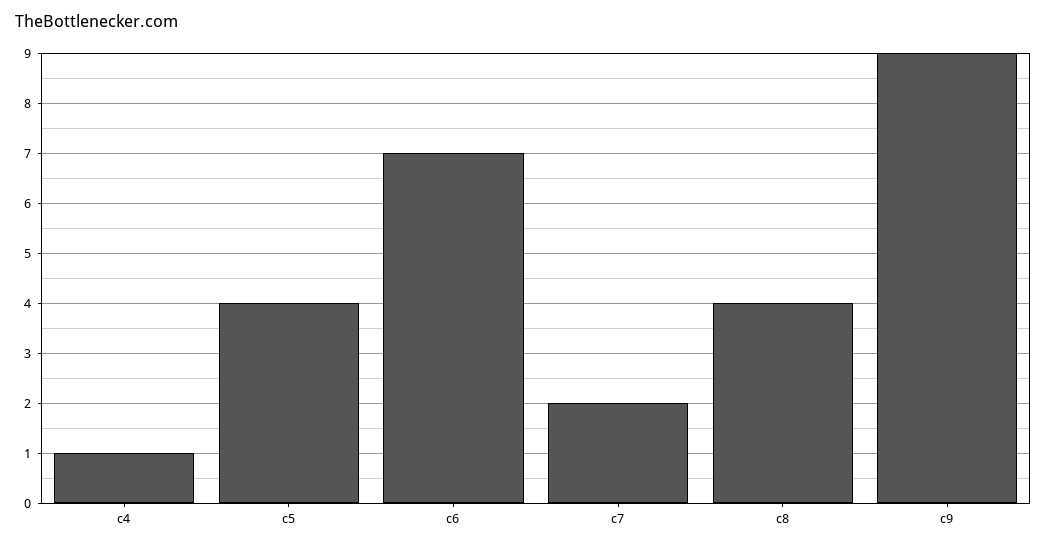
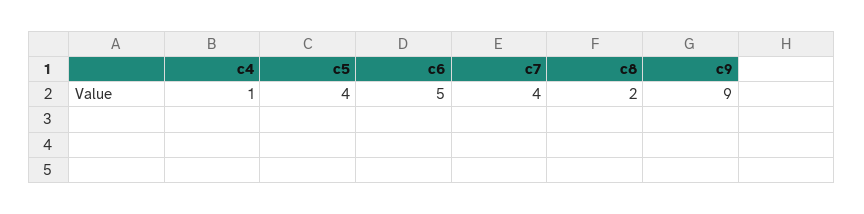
  {
    "c4": 1,
    "c5": 4,
-   "c6": 7,
+   "c6": 5,
-   "c7": 2,
+   "c7": 4,
-   "c8": 4,
+   "c8": 2,
    "c9": 9
  }

